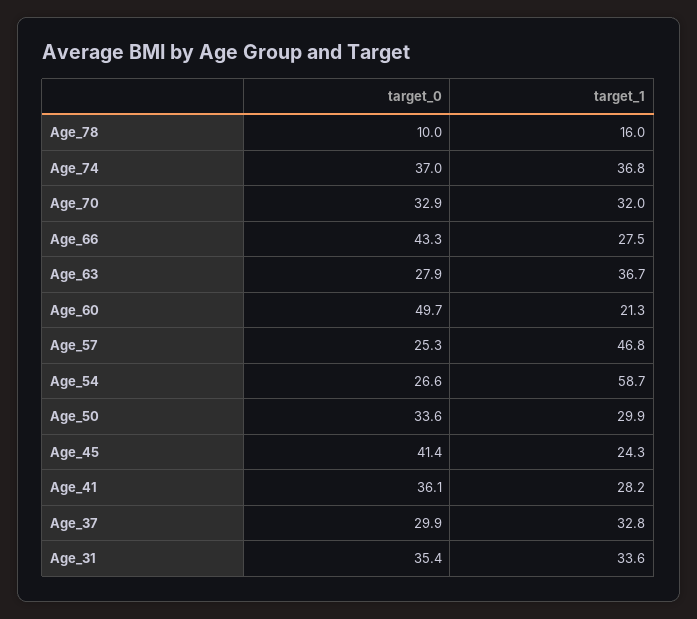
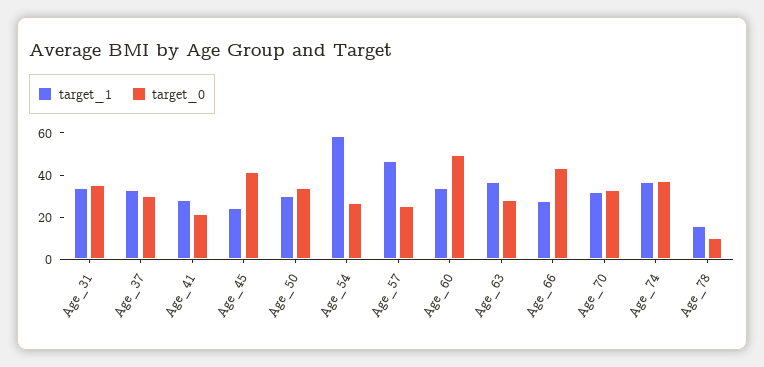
  {
    "target_0": {
      "Age_78": 10,
      "Age_74": 37,
      "Age_70": 32.9,
      "Age_66": 43.3,
      "Age_63": 27.9,
      "Age_60": 49.7,
      "Age_57": 25.3,
      "Age_54": 26.6,
      "Age_50": 33.6,
      "Age_45": 41.4,
-     "Age_41": 36.1,
+     "Age_41": 20,
      "Age_37": 29.9,
      "Age_31": 35.4
    },
    "target_1": {
      "Age_78": 16,
      "Age_74": 36.8,
      "Age_70": 32,
      "Age_66": 27.5,
      "Age_63": 36.7,
-     "Age_60": 21.3,
+     "Age_60": 35,
      "Age_57": 46.8,
      "Age_54": 58.7,
      "Age_50": 29.9,
      "Age_45": 24.3,
      "Age_41": 28.2,
      "Age_37": 32.8,
      "Age_31": 33.6
    }
  }

